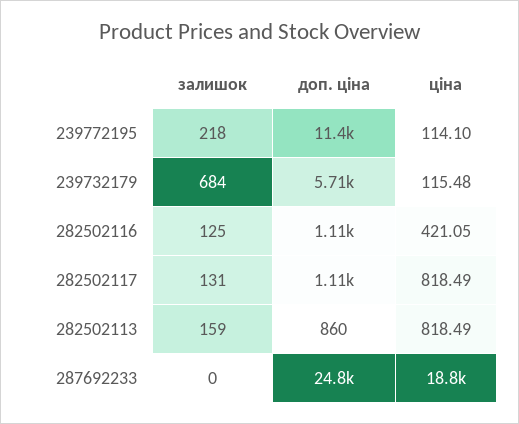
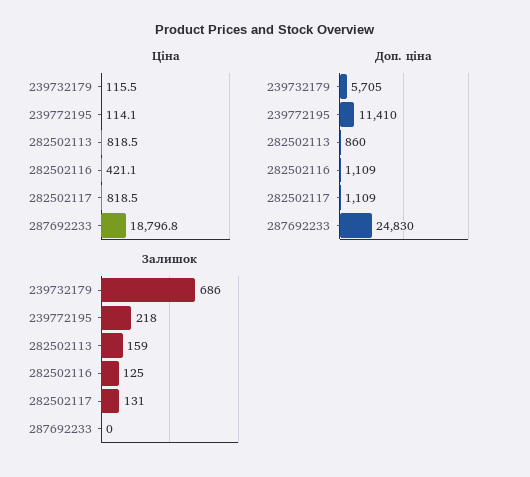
  {
    "залишок": {
      "239772195": 218,
-     "239732179": 684,
+     "239732179": 686,
      "282502116": 125,
      "282502117": 131,
      "282502113": 159,
      "287692233": 0
    },
    "доп. ціна": {
      "239772195": 11410,
      "239732179": 5705,
      "282502116": 1109,
      "282502117": 1109,
      "282502113": 860,
      "287692233": 24830
    },
    "ціна": {
      "239772195": 114.1,
      "239732179": 115.48,
      "282502116": 421.05,
      "282502117": 818.49,
      "282502113": 818.49,
      "287692233": 18796.8
    }
  }

